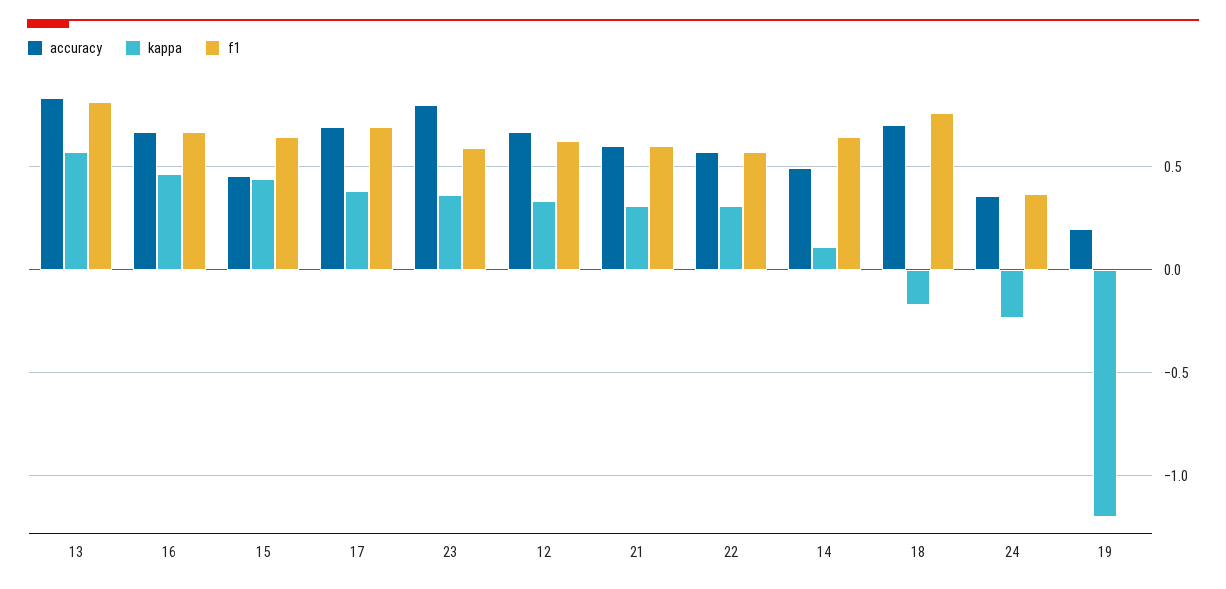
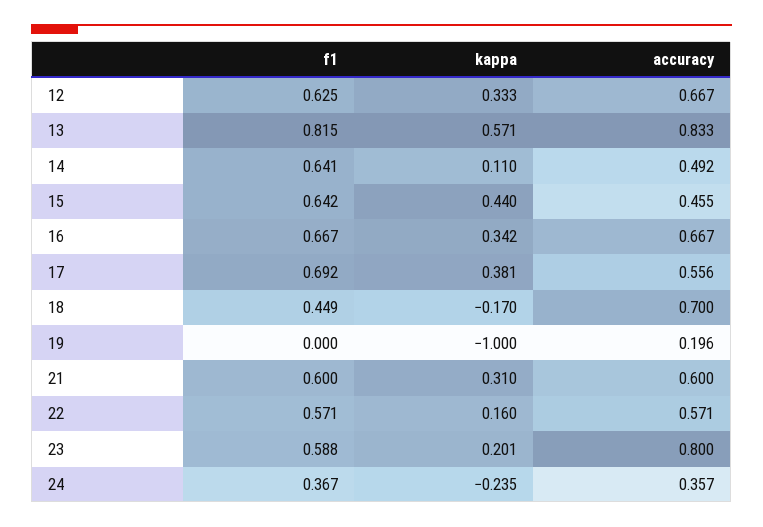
  {
    "accuracy": {
      "13": 0.833,
      "16": 0.667,
      "15": 0.455,
-     "17": 0.7,
+     "17": 0.556,
      "23": 0.8,
      "12": 0.667,
      "21": 0.6,
      "22": 0.571,
      "14": 0.492,
      "18": 0.7,
      "24": 0.357,
      "19": 0.196
    },
    "kappa": {
      "13": 0.571,
-     "16": 0.45,
+     "16": 0.342,
      "15": 0.44,
      "17": 0.381,
-     "23": 0.35,
+     "23": 0.201,
      "12": 0.333,
      "21": 0.31,
-     "22": 0.3,
+     "22": 0.16,
      "14": 0.11,
      "18": -0.17,
      "24": -0.235,
-     "19": -1.2
+     "19": -1
    },
    "f1": {
      "13": 0.815,
      "16": 0.667,
      "15": 0.642,
      "17": 0.692,
      "23": 0.588,
      "12": 0.625,
      "21": 0.6,
      "22": 0.571,
      "14": 0.641,
-     "18": 0.75,
+     "18": 0.449,
      "24": 0.367,
      "19": 0
    }
  }

